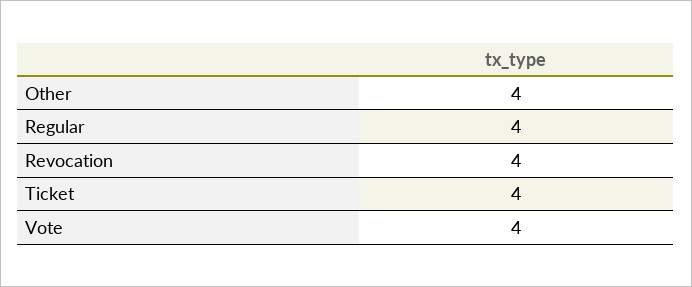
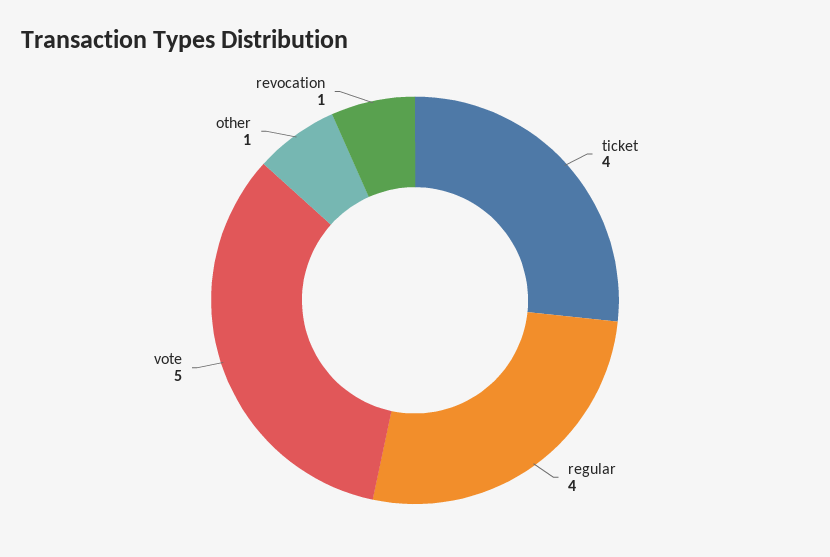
  {
-   "Other": 4,
+   "Other": 1,
    "Regular": 4,
-   "Revocation": 4,
+   "Revocation": 1,
    "Ticket": 4,
-   "Vote": 4
+   "Vote": 5
  }

